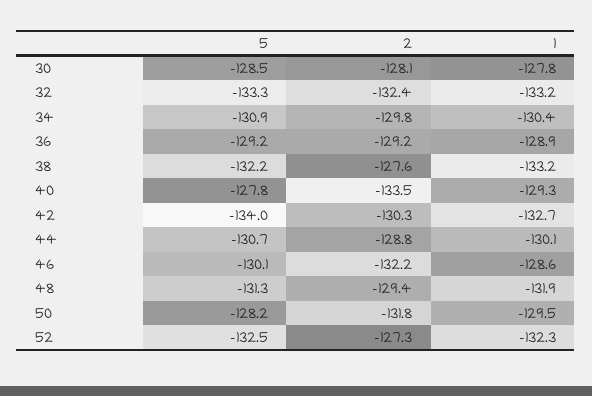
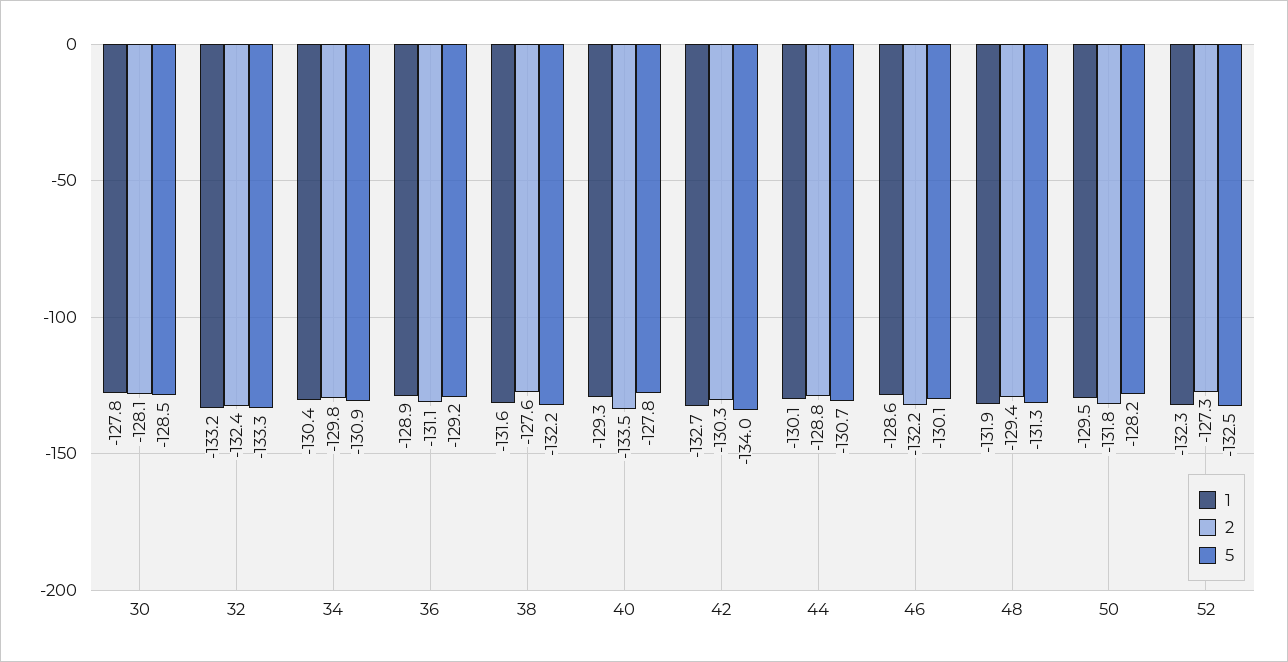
  {
    "5": {
      "30": -128.5,
      "32": -133.3,
      "34": -130.9,
      "36": -129.2,
      "38": -132.2,
      "40": -127.8,
      "42": -134,
      "44": -130.7,
      "46": -130.1,
      "48": -131.3,
      "50": -128.2,
      "52": -132.5
    },
    "2": {
      "30": -128.1,
      "32": -132.4,
      "34": -129.8,
-     "36": -129.2,
+     "36": -131.1,
      "38": -127.6,
      "40": -133.5,
      "42": -130.3,
      "44": -128.8,
      "46": -132.2,
      "48": -129.4,
      "50": -131.8,
      "52": -127.3
    },
    "1": {
      "30": -127.8,
      "32": -133.2,
      "34": -130.4,
      "36": -128.9,
-     "38": -133.2,
+     "38": -131.6,
      "40": -129.3,
      "42": -132.7,
      "44": -130.1,
      "46": -128.6,
      "48": -131.9,
      "50": -129.5,
      "52": -132.3
    }
  }

